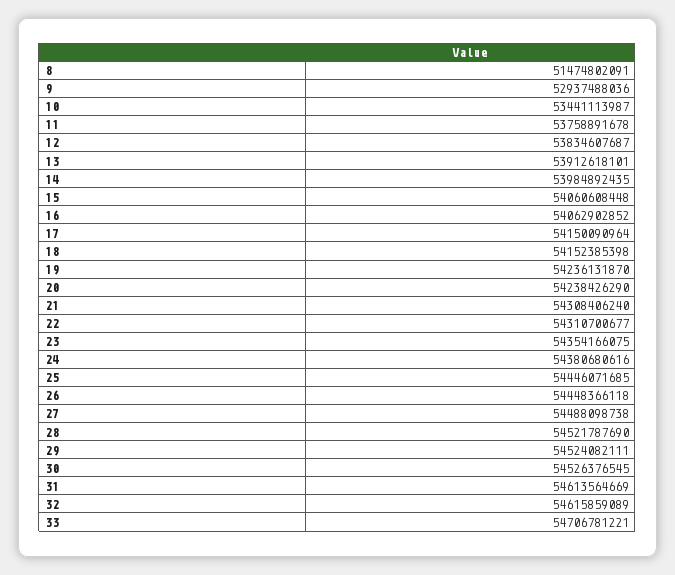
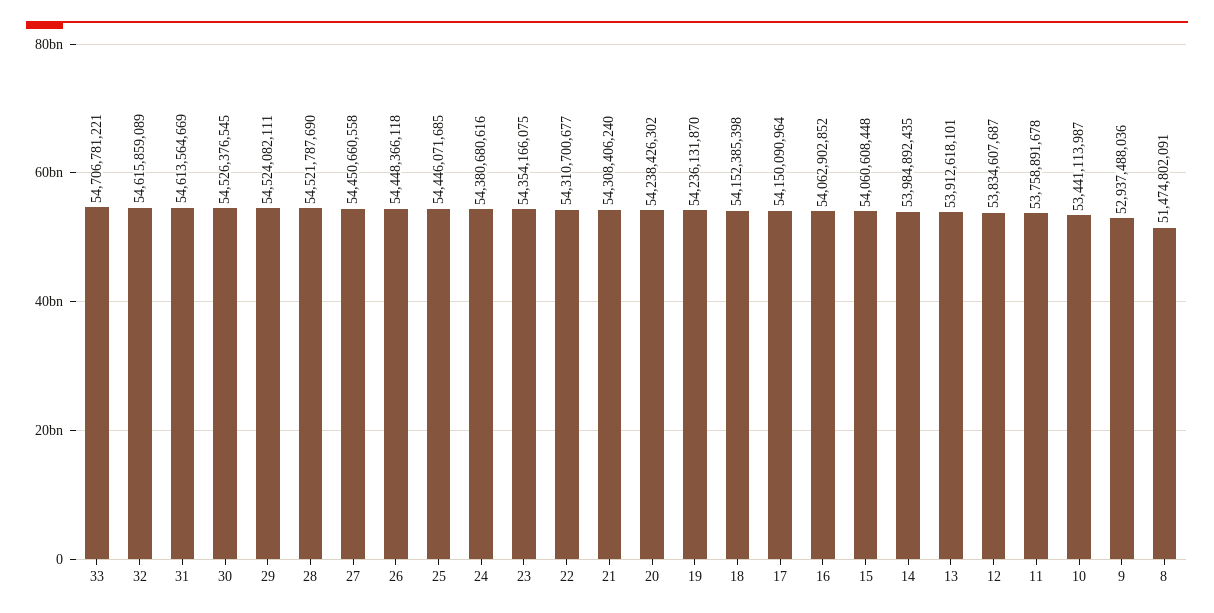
  {
    "8": 51474802091,
    "9": 52937488036,
    "10": 53441113987,
    "11": 53758891678,
    "12": 53834607687,
    "13": 53912618101,
    "14": 53984892435,
    "15": 54060608448,
    "16": 54062902852,
    "17": 54150090964,
    "18": 54152385398,
    "19": 54236131870,
-   "20": 54238426290,
+   "20": 54238426302,
    "21": 54308406240,
    "22": 54310700677,
    "23": 54354166075,
    "24": 54380680616,
    "25": 54446071685,
    "26": 54448366118,
-   "27": 54488098738,
+   "27": 54450660558,
    "28": 54521787690,
    "29": 54524082111,
    "30": 54526376545,
    "31": 54613564669,
    "32": 54615859089,
    "33": 54706781221
  }

